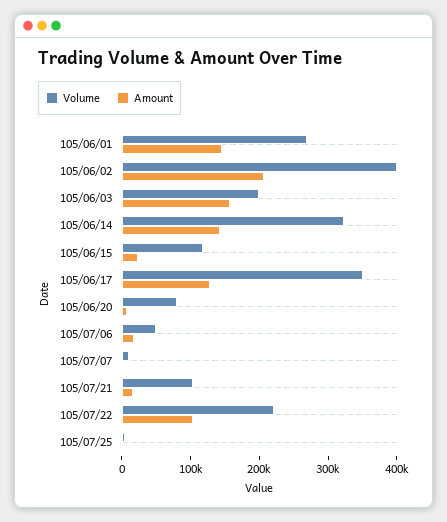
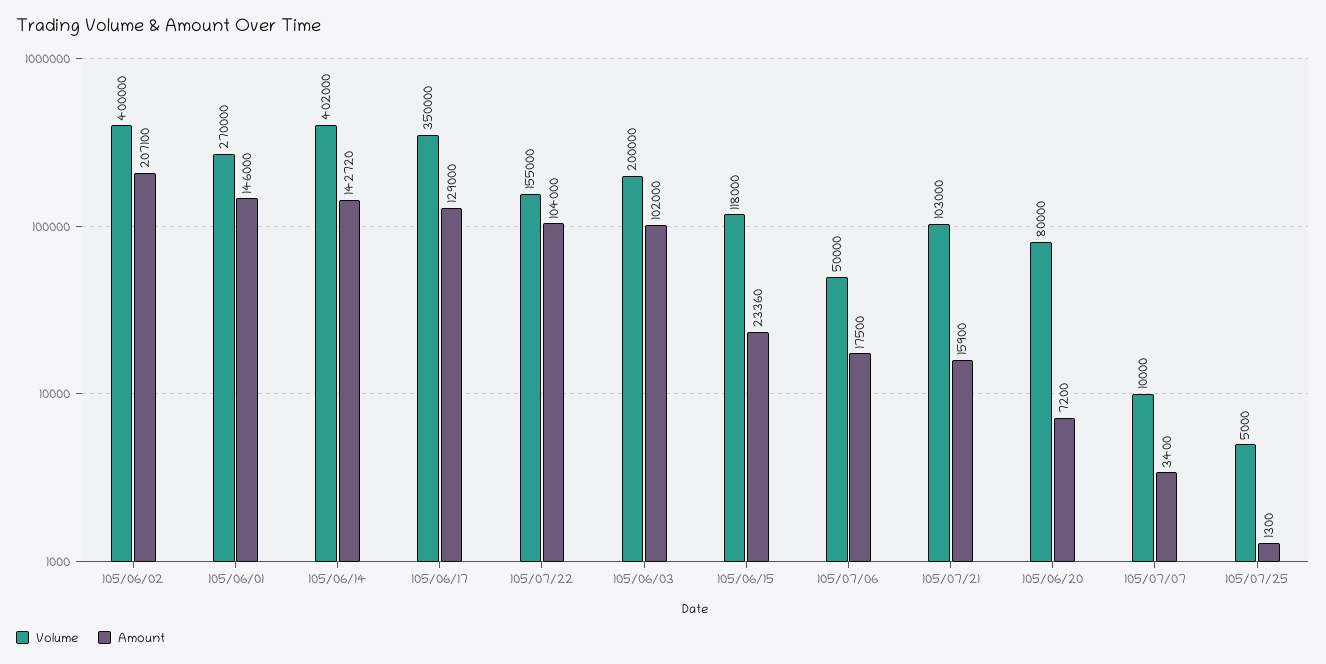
  {
    "Volume": {
      "105/06/01": 270000,
      "105/06/02": 400000,
      "105/06/03": 200000,
-     "105/06/14": 320000,
+     "105/06/14": 402000,
      "105/06/15": 118000,
      "105/06/17": 350000,
      "105/06/20": 80000,
      "105/07/06": 50000,
      "105/07/07": 10000,
      "105/07/21": 103000,
-     "105/07/22": 220000,
+     "105/07/22": 155000,
      "105/07/25": 5000
    },
    "Amount": {
      "105/06/01": 146000,
      "105/06/02": 207100,
-     "105/06/03": 160000,
+     "105/06/03": 102000,
      "105/06/14": 142720,
      "105/06/15": 23360,
      "105/06/17": 129000,
      "105/06/20": 7200,
      "105/07/06": 17500,
      "105/07/07": 3400,
      "105/07/21": 15900,
      "105/07/22": 104000,
      "105/07/25": 1300
    }
  }

